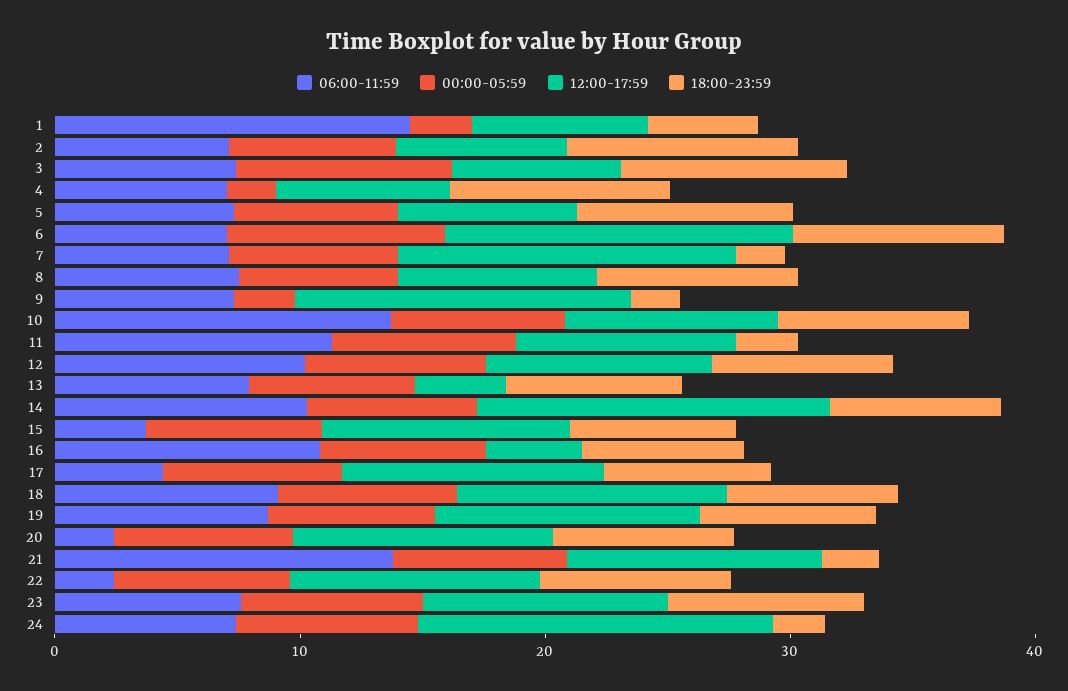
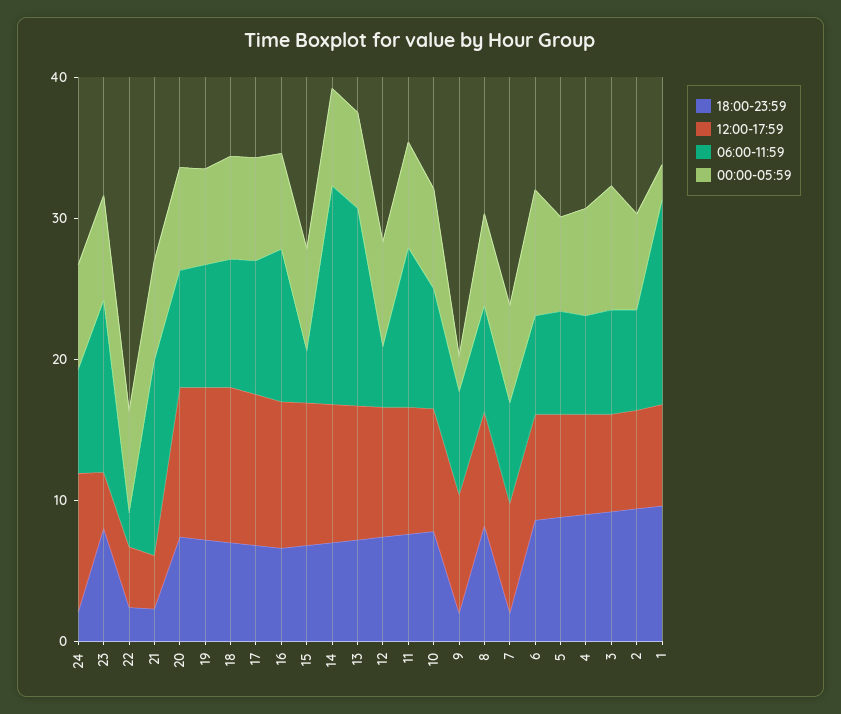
  {
    "06:00-11:59": {
      "1": 14,
      "2": 8,
      "3": 8,
      "4": 8,
      "5": 8,
      "6": 8,
      "7": 8,
      "8": 8,
      "9": 8,
-     "10": 14,
+     "10": 8,
      "11": 12,
-     "12": 10,
+     "12": 4,
-     "13": 8,
+     "13": 14,
-     "14": 10,
+     "14": 16,
      "15": 4,
      "16": 10,
-     "17": 4,
+     "17": 10,
      "18": 10,
      "19": 8,
-     "20": 2,
+     "20": 8,
      "21": 14,
      "22": 2,
-     "23": 8,
+     "23": 12,
      "24": 8
    },
    "00:00-05:59": {
      "1": 2,
      "2": 6,
      "3": 8,
-     "4": 2,
+     "4": 8,
      "5": 6,
      "6": 8,
      "7": 6,
      "8": 6,
      "9": 2,
      "10": 8,
      "11": 8,
      "12": 8,
      "13": 6,
      "14": 6,
      "15": 8,
      "16": 6,
      "17": 8,
      "18": 8,
      "19": 6,
      "20": 8,
      "21": 8,
      "22": 8,
      "23": 8,
      "24": 8
    },
    "12:00-17:59": {
      "1": 8,
      "2": 8,
      "3": 6,
      "4": 8,
      "5": 8,
-     "6": 14,
+     "6": 8,
-     "7": 14,
+     "7": 8,
      "8": 8,
-     "9": 14,
+     "9": 8,
      "10": 8,
      "11": 10,
      "12": 10,
-     "13": 4,
+     "13": 10,
-     "14": 14,
+     "14": 10,
      "15": 10,
-     "16": 4,
+     "16": 10,
      "17": 10,
      "18": 12,
      "19": 10,
      "20": 10,
-     "21": 10,
+     "21": 4,
-     "22": 10,
+     "22": 4,
-     "23": 10,
+     "23": 4,
-     "24": 14
+     "24": 10
    },
    "18:00-23:59": {
-     "1": 4,
+     "1": 10,
      "2": 10,
      "3": 10,
      "4": 10,
      "5": 8,
      "6": 8,
      "7": 2,
      "8": 8,
      "9": 2,
      "10": 8,
-     "11": 2,
+     "11": 8,
      "12": 8,
      "13": 8,
      "14": 8,
      "15": 6,
      "16": 6,
      "17": 6,
      "18": 8,
      "19": 8,
      "20": 8,
      "21": 2,
-     "22": 8,
+     "22": 2,
      "23": 8,
      "24": 2
    }
  }

